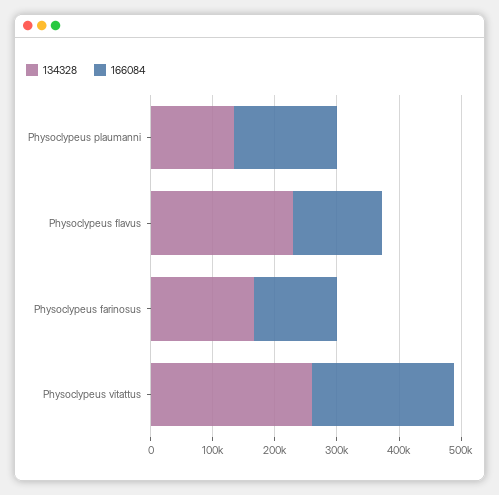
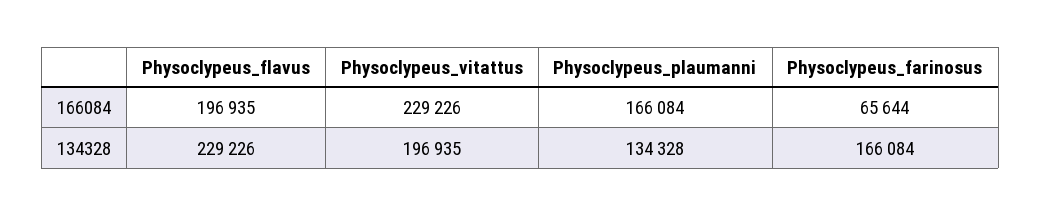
  {
    "134328": {
      "Physoclypeus plaumanni": 134328,
      "Physoclypeus flavus": 229226,
      "Physoclypeus farinosus": 166084,
-     "Physoclypeus vitattus": 260000
+     "Physoclypeus vitattus": 196935
    },
    "166084": {
      "Physoclypeus plaumanni": 166084,
-     "Physoclypeus flavus": 140000,
+     "Physoclypeus flavus": 196935,
-     "Physoclypeus farinosus": 140000,
+     "Physoclypeus farinosus": 65644,
      "Physoclypeus vitattus": 229226
    }
  }

